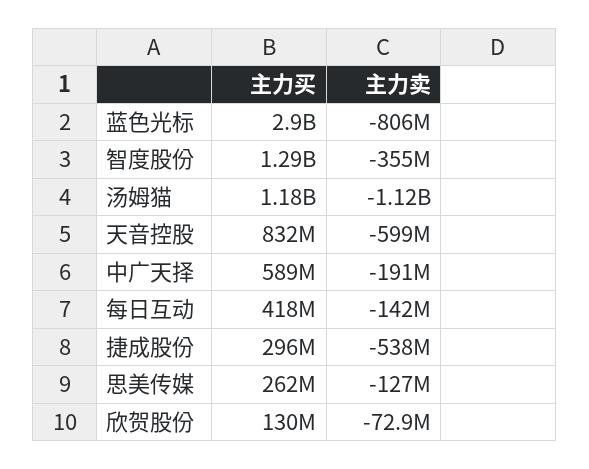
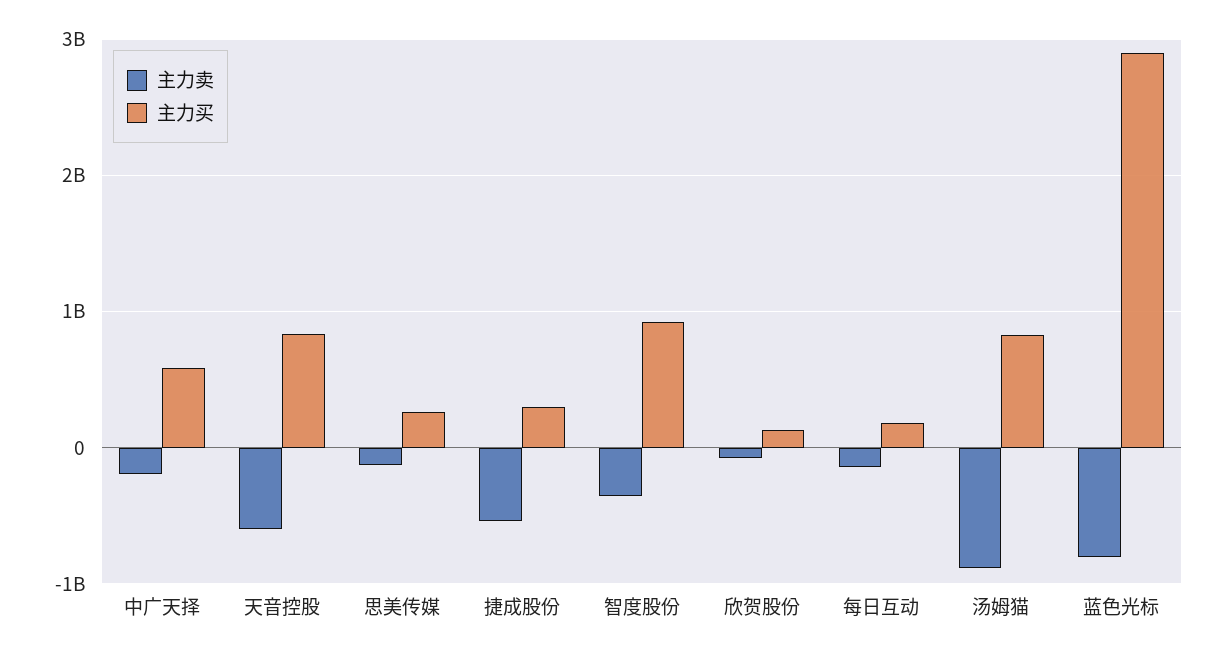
  {
    "主力买": {
      "蓝色光标": 2900000000,
-     "智度股份": 1290000000,
+     "智度股份": 900000000,
-     "汤姆猫": 1180000000,
+     "汤姆猫": 800000000,
      "天音控股": 832000000,
      "中广天择": 589000000,
-     "每日互动": 418000000,
+     "每日互动": 200000000,
      "捷成股份": 296000000,
      "思美传媒": 262000000,
      "欣贺股份": 130000000
    },
    "主力卖": {
      "蓝色光标": -806000000,
      "智度股份": -355000000,
-     "汤姆猫": -1120000000,
+     "汤姆猫": -900000000,
      "天音控股": -599000000,
      "中广天择": -191000000,
      "每日互动": -142000000,
      "捷成股份": -538000000,
      "思美传媒": -127000000,
      "欣贺股份": -72900000
    }
  }

